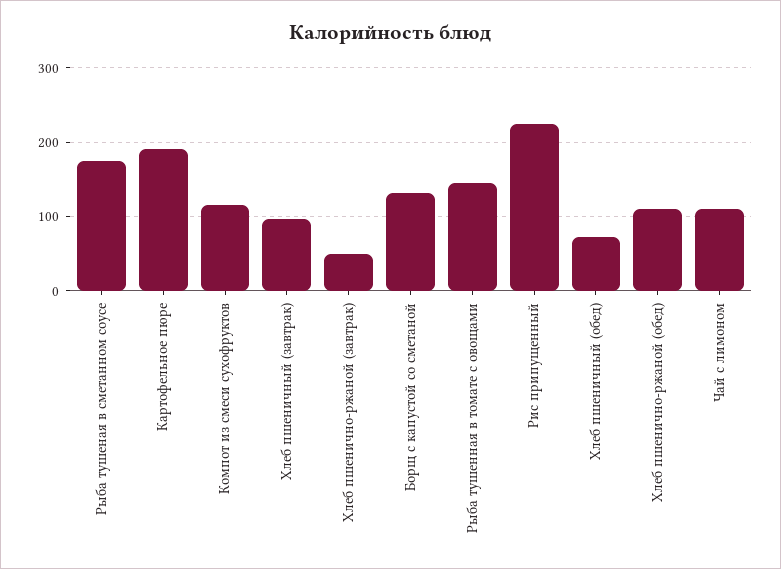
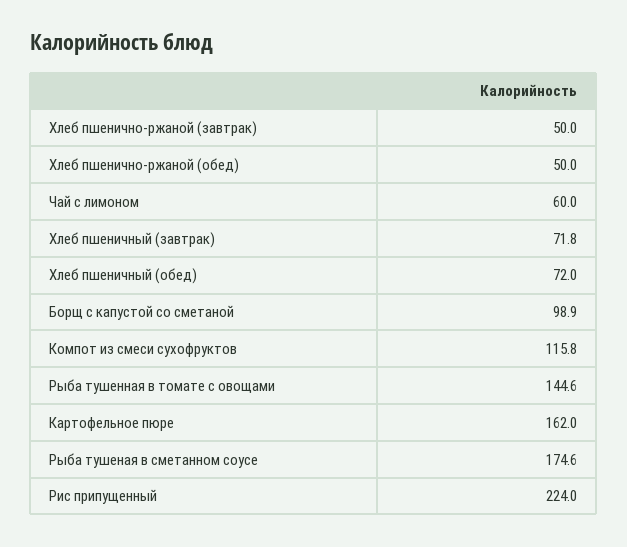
  {
    "Рыба тушеная в сметанном соусе": 174.6,
-   "Картофельное пюре": 190,
+   "Картофельное пюре": 162,
    "Компот из смеси сухофруктов": 115.8,
-   "Хлеб пшеничный (завтрак)": 100,
+   "Хлеб пшеничный (завтрак)": 71.8,
    "Хлеб пшенично-ржаной (завтрак)": 50,
-   "Борщ с капустой со сметаной": 130,
+   "Борщ с капустой со сметаной": 98.9,
    "Рыба тушенная в томате с овощами": 144.6,
    "Рис припущенный": 224,
    "Хлеб пшеничный (обед)": 72,
-   "Хлеб пшенично-ржаной (обед)": 110,
+   "Хлеб пшенично-ржаной (обед)": 50,
-   "Чай с лимоном": 110
+   "Чай с лимоном": 60
  }

